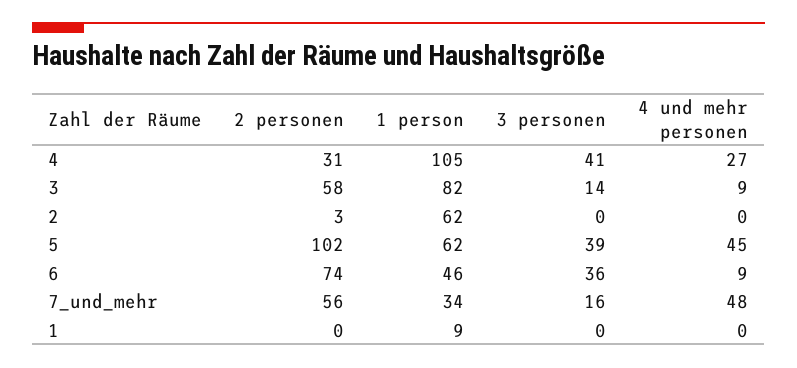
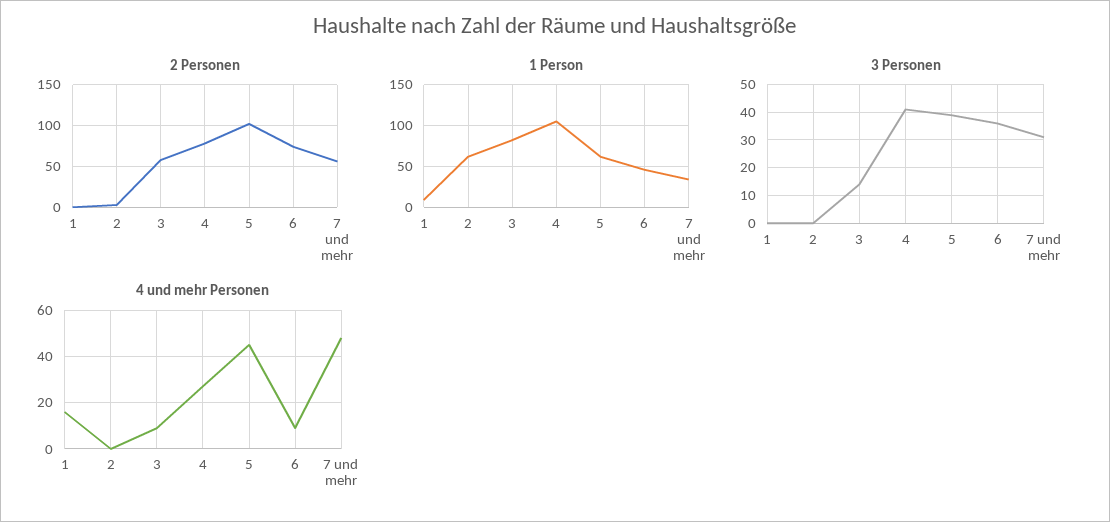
  {
    "2 personen": {
-     "4": 31,
+     "4": 80,
      "3": 58,
      "2": 3,
      "5": 102,
      "6": 74,
      "7_und_mehr": 56,
      "1": 0
    },
    "1 person": {
      "4": 105,
      "3": 82,
      "2": 62,
      "5": 62,
      "6": 46,
      "7_und_mehr": 34,
      "1": 9
    },
    "3 personen": {
      "4": 41,
      "3": 14,
      "2": 0,
      "5": 39,
      "6": 36,
-     "7_und_mehr": 16,
+     "7_und_mehr": 30,
      "1": 0
    },
    "4 und mehr personen": {
      "4": 27,
      "3": 9,
      "2": 0,
      "5": 45,
      "6": 9,
      "7_und_mehr": 48,
-     "1": 0
+     "1": 15
    }
  }

